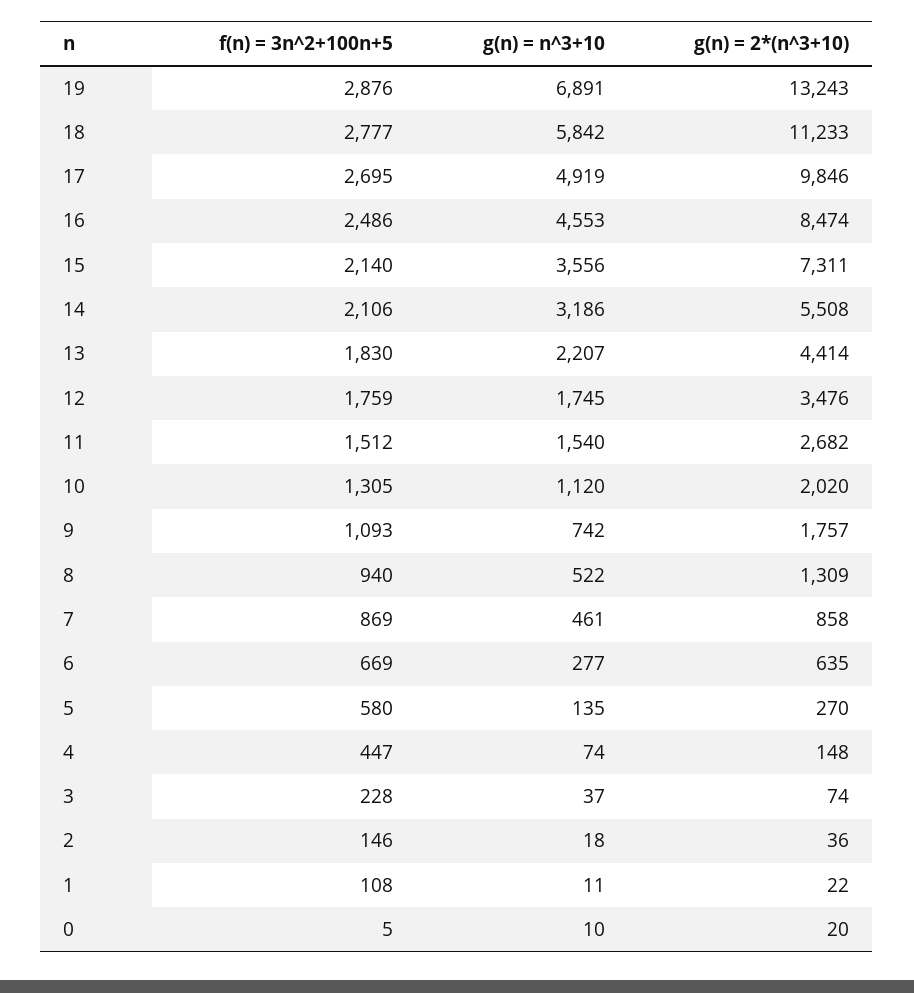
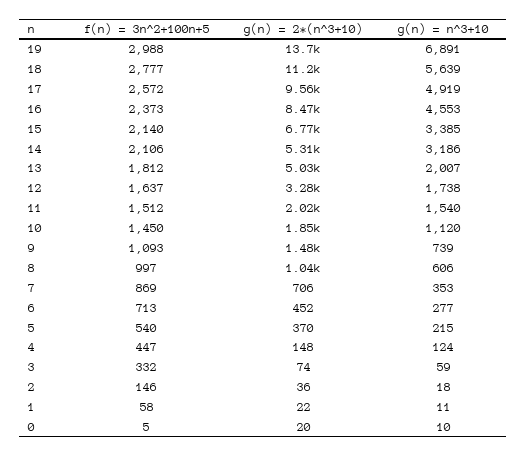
  {
    "f(n) = 3n^2+100n+5": {
-     "19": 2876,
+     "19": 2988,
      "18": 2777,
-     "17": 2695,
+     "17": 2572,
-     "16": 2486,
+     "16": 2373,
      "15": 2140,
      "14": 2106,
-     "13": 1830,
+     "13": 1812,
-     "12": 1759,
+     "12": 1637,
      "11": 1512,
-     "10": 1305,
+     "10": 1450,
      "9": 1093,
-     "8": 940,
+     "8": 997,
      "7": 869,
-     "6": 669,
+     "6": 713,
-     "5": 580,
+     "5": 540,
      "4": 447,
-     "3": 228,
+     "3": 332,
      "2": 146,
-     "1": 108,
+     "1": 58,
      "0": 5
    },
    "g(n) = n^3+10": {
      "19": 6891,
-     "18": 5842,
+     "18": 5639,
      "17": 4919,
      "16": 4553,
-     "15": 3556,
+     "15": 3385,
      "14": 3186,
-     "13": 2207,
+     "13": 2007,
-     "12": 1745,
+     "12": 1738,
      "11": 1540,
      "10": 1120,
-     "9": 742,
+     "9": 739,
-     "8": 522,
+     "8": 606,
-     "7": 461,
+     "7": 353,
      "6": 277,
-     "5": 135,
+     "5": 215,
-     "4": 74,
+     "4": 124,
-     "3": 37,
+     "3": 59,
      "2": 18,
      "1": 11,
      "0": 10
    },
    "g(n) = 2*(n^3+10)": {
-     "19": 13243,
+     "19": 13700,
      "18": 11233,
-     "17": 9846,
+     "17": 9560,
      "16": 8474,
-     "15": 7311,
+     "15": 6770,
-     "14": 5508,
+     "14": 5310,
-     "13": 4414,
+     "13": 5030,
-     "12": 3476,
+     "12": 3280,
-     "11": 2682,
+     "11": 2020,
-     "10": 2020,
+     "10": 1850,
-     "9": 1757,
+     "9": 1480,
-     "8": 1309,
+     "8": 1040,
-     "7": 858,
+     "7": 706,
-     "6": 635,
+     "6": 452,
-     "5": 270,
+     "5": 370,
      "4": 148,
      "3": 74,
      "2": 36,
      "1": 22,
      "0": 20
    }
  }

